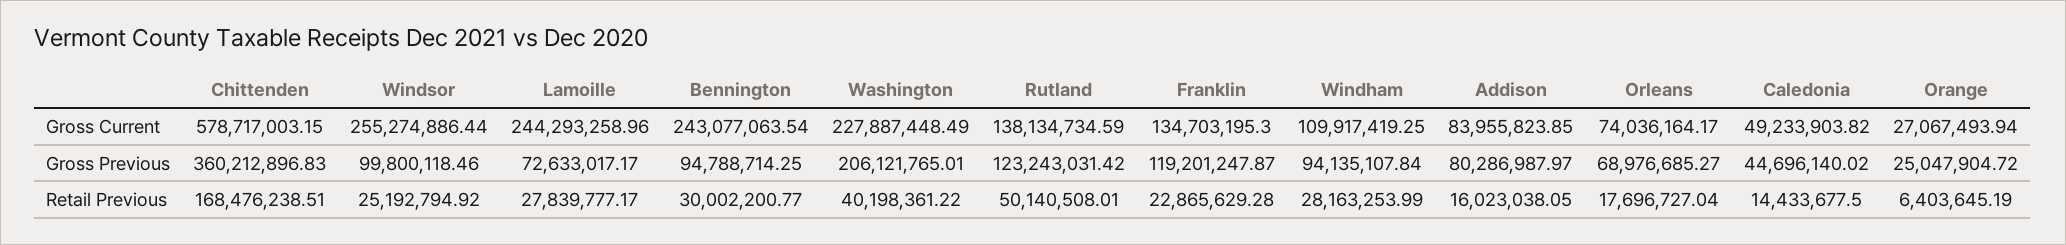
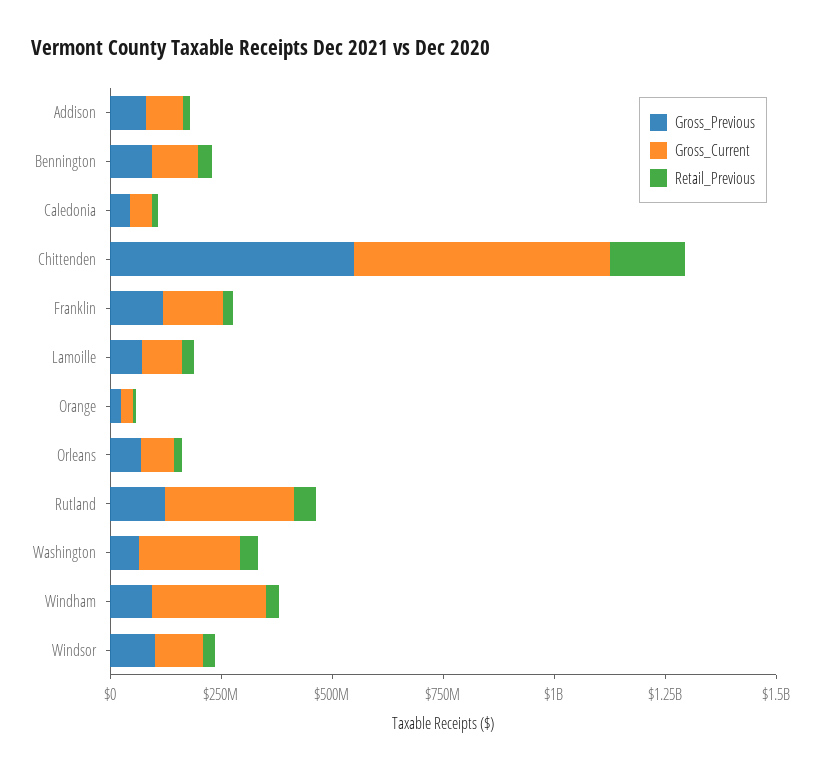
  {
    "Gross Current": {
      "Chittenden": 578717003.15,
-     "Windsor": 255274886.44,
+     "Windsor": 100000000,
-     "Lamoille": 244293258.96,
+     "Lamoille": 100000000,
-     "Bennington": 243077063.54,
+     "Bennington": 100000000,
      "Washington": 227887448.49,
-     "Rutland": 138134734.59,
+     "Rutland": 300000000,
      "Franklin": 134703195.3,
-     "Windham": 109917419.25,
+     "Windham": 250000000,
      "Addison": 83955823.85,
      "Orleans": 74036164.17,
      "Caledonia": 49233903.82,
      "Orange": 27067493.94
    },
    "Gross Previous": {
-     "Chittenden": 360212896.83,
+     "Chittenden": 550000000,
      "Windsor": 99800118.46,
      "Lamoille": 72633017.17,
      "Bennington": 94788714.25,
-     "Washington": 206121765.01,
+     "Washington": 50000000,
      "Rutland": 123243031.42,
      "Franklin": 119201247.87,
      "Windham": 94135107.84,
      "Addison": 80286987.97,
      "Orleans": 68976685.27,
      "Caledonia": 44696140.02,
      "Orange": 25047904.72
    },
    "Retail Previous": {
      "Chittenden": 168476238.51,
      "Windsor": 25192794.92,
      "Lamoille": 27839777.17,
      "Bennington": 30002200.77,
      "Washington": 40198361.22,
      "Rutland": 50140508.01,
      "Franklin": 22865629.28,
      "Windham": 28163253.99,
      "Addison": 16023038.05,
      "Orleans": 17696727.04,
      "Caledonia": 14433677.5,
      "Orange": 6403645.19
    }
  }

